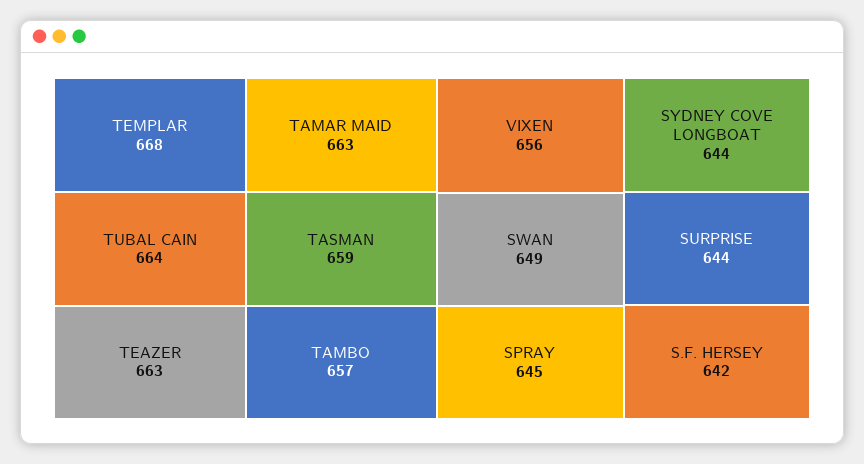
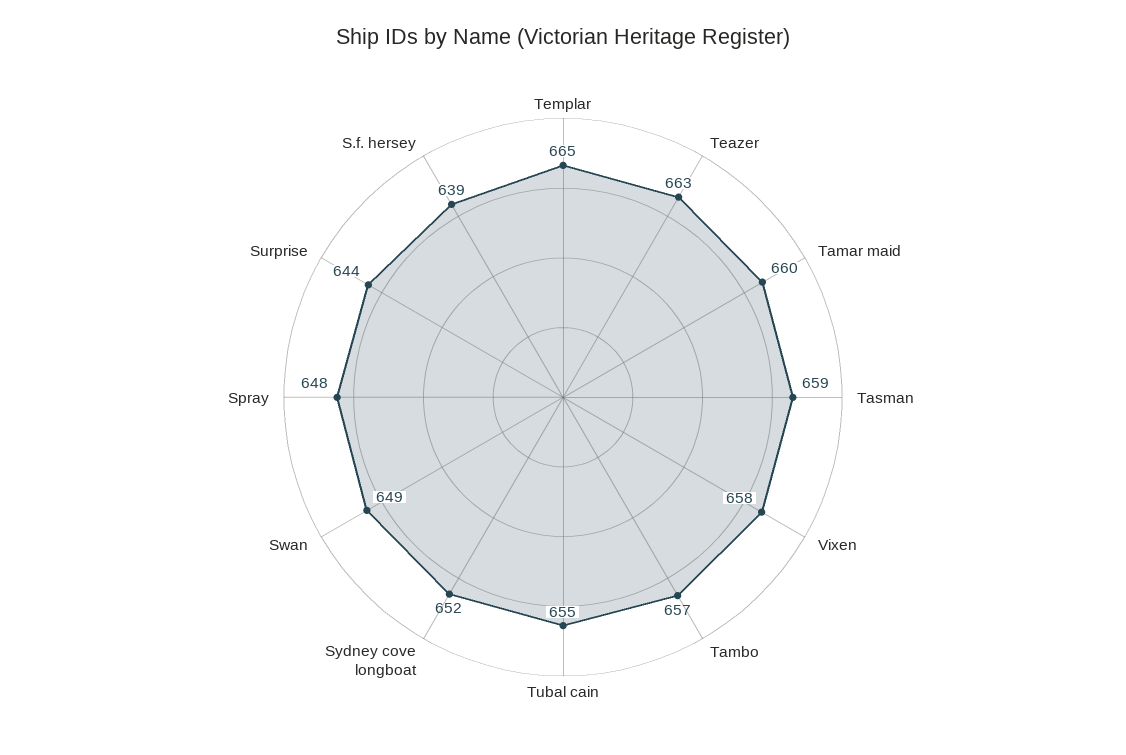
  {
-   "TEMPLAR": 668,
+   "TEMPLAR": 665,
-   "TUBAL CAIN": 664,
+   "TUBAL CAIN": 655,
    "TEAZER": 663,
-   "TAMAR MAID": 663,
+   "TAMAR MAID": 660,
    "TASMAN": 659,
    "TAMBO": 657,
-   "VIXEN": 656,
+   "VIXEN": 658,
    "SWAN": 649,
-   "SPRAY": 645,
+   "SPRAY": 648,
-   "SYDNEY COVE LONGBOAT": 644,
+   "SYDNEY COVE LONGBOAT": 652,
    "SURPRISE": 644,
-   "S.F. HERSEY": 642
+   "S.F. HERSEY": 639
  }

